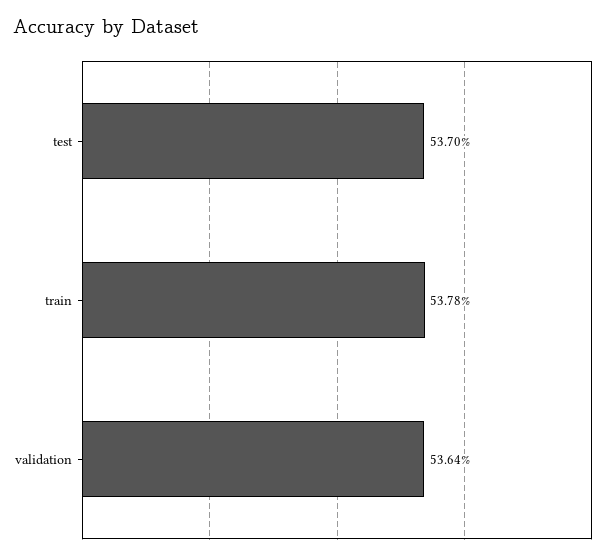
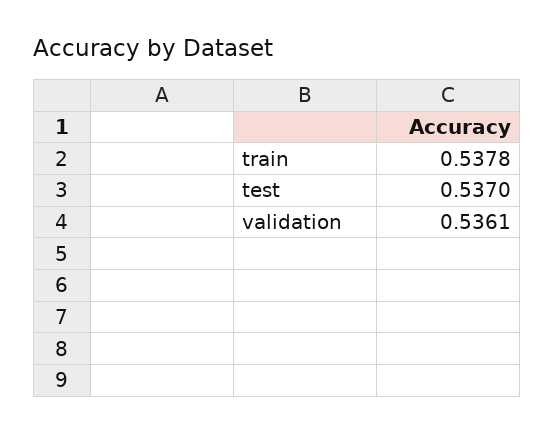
  {
    "test": 0.537,
    "train": 0.5378,
-   "validation": 0.5364
+   "validation": 0.5361
  }

